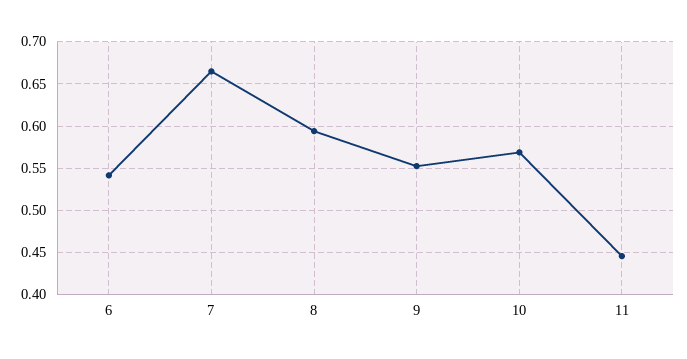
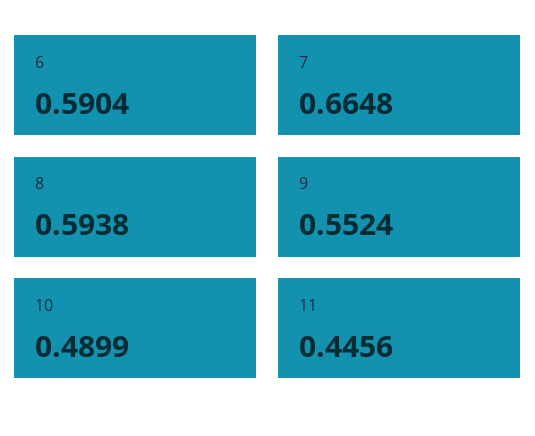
  {
-   "6": 0.54,
+   "6": 0.5904,
    "7": 0.6648,
    "8": 0.5938,
    "9": 0.5524,
-   "10": 0.57,
+   "10": 0.4899,
    "11": 0.4456
  }

